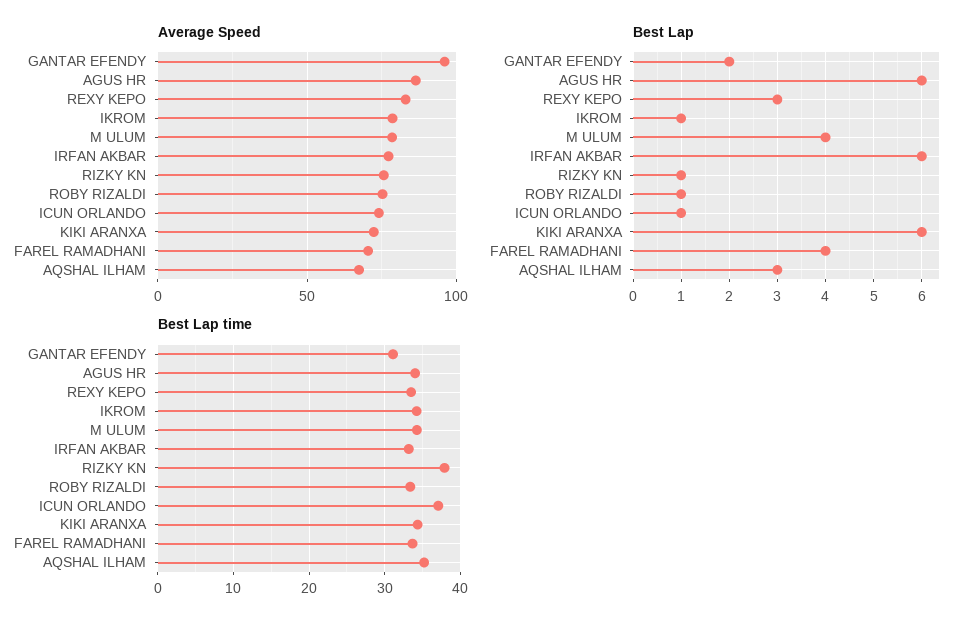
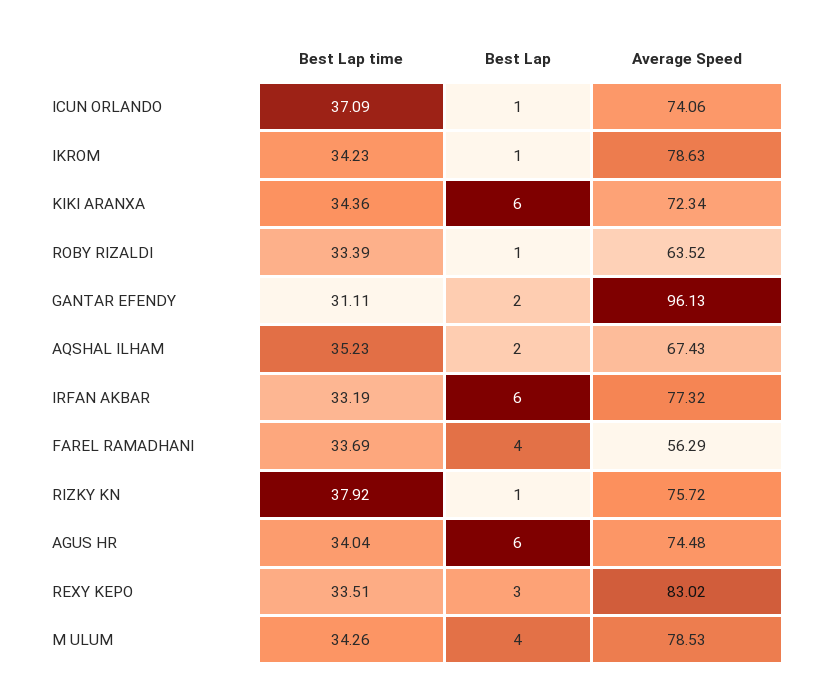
  {
    "Average Speed": {
      "GANTAR EFENDY": 96.13,
-     "AGUS HR": 85,
+     "AGUS HR": 74.48,
      "REXY KEPO": 83.02,
      "IKROM": 78.63,
      "M ULUM": 78.53,
      "IRFAN AKBAR": 77.32,
      "RIZKY KN": 75.72,
-     "ROBY RIZALDI": 75,
+     "ROBY RIZALDI": 63.52,
      "ICUN ORLANDO": 74.06,
      "KIKI ARANXA": 72.34,
-     "FAREL RAMADHANI": 70,
+     "FAREL RAMADHANI": 56.29,
      "AQSHAL ILHAM": 67.43
    },
    "Best Lap": {
      "GANTAR EFENDY": 2,
      "AGUS HR": 6,
      "REXY KEPO": 3,
      "IKROM": 1,
      "M ULUM": 4,
      "IRFAN AKBAR": 6,
      "RIZKY KN": 1,
      "ROBY RIZALDI": 1,
      "ICUN ORLANDO": 1,
      "KIKI ARANXA": 6,
      "FAREL RAMADHANI": 4,
-     "AQSHAL ILHAM": 3
+     "AQSHAL ILHAM": 2
    },
    "Best Lap time": {
      "GANTAR EFENDY": 31.11,
      "AGUS HR": 34.04,
      "REXY KEPO": 33.51,
      "IKROM": 34.23,
      "M ULUM": 34.26,
      "IRFAN AKBAR": 33.19,
      "RIZKY KN": 37.92,
      "ROBY RIZALDI": 33.39,
      "ICUN ORLANDO": 37.09,
      "KIKI ARANXA": 34.36,
      "FAREL RAMADHANI": 33.69,
      "AQSHAL ILHAM": 35.23
    }
  }

